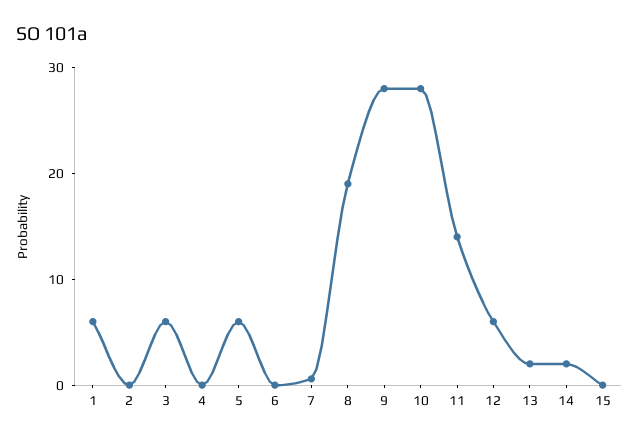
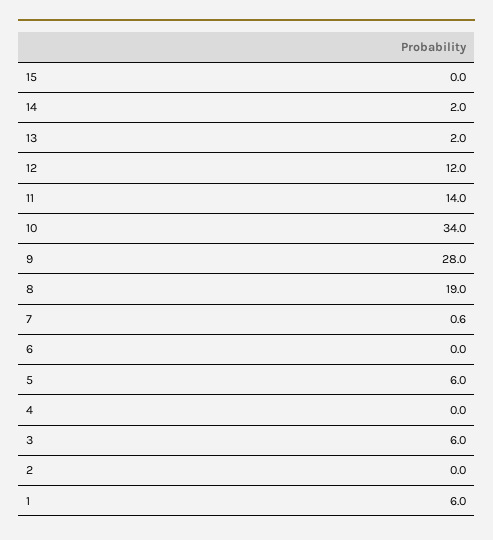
  {
    "1": 6,
    "2": 0,
    "3": 6,
    "4": 0,
    "5": 6,
    "6": 0,
    "7": 0.6,
    "8": 19,
    "9": 28,
-   "10": 28,
+   "10": 34,
    "11": 14,
-   "12": 6,
+   "12": 12,
    "13": 2,
    "14": 2,
    "15": 0
  }

